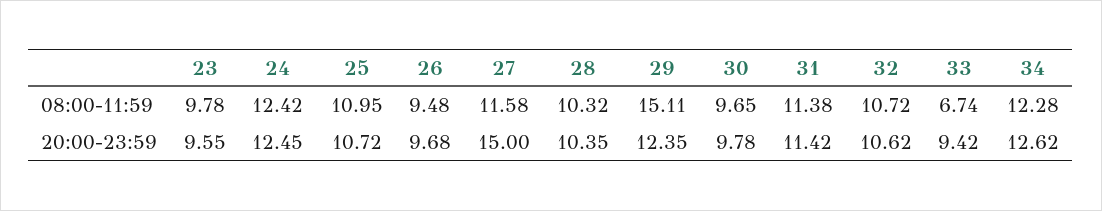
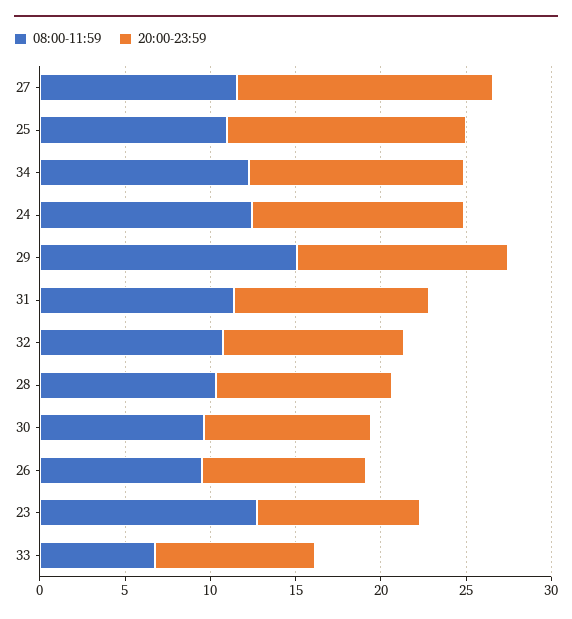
  {
    "08:00-11:59": {
-     "23": 9.78,
+     "23": 13,
      "24": 12.42,
      "25": 10.95,
      "26": 9.48,
      "27": 11.58,
      "28": 10.32,
      "29": 15.11,
      "30": 9.65,
      "31": 11.38,
      "32": 10.72,
      "33": 6.74,
      "34": 12.28
    },
    "20:00-23:59": {
      "23": 9.55,
      "24": 12.45,
-     "25": 10.72,
+     "25": 14,
      "26": 9.68,
      "27": 15,
      "28": 10.35,
      "29": 12.35,
      "30": 9.78,
      "31": 11.42,
      "32": 10.62,
      "33": 9.42,
      "34": 12.62
    }
  }

